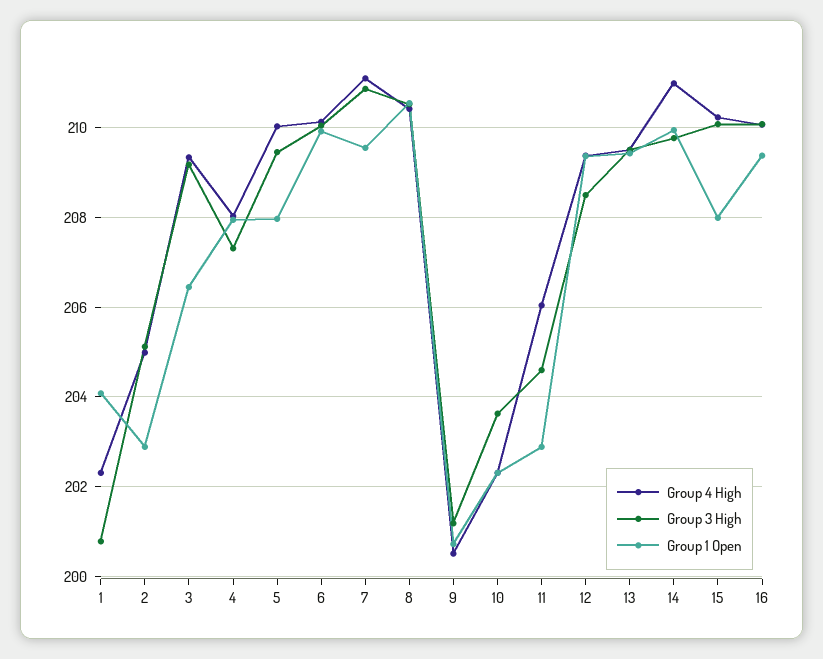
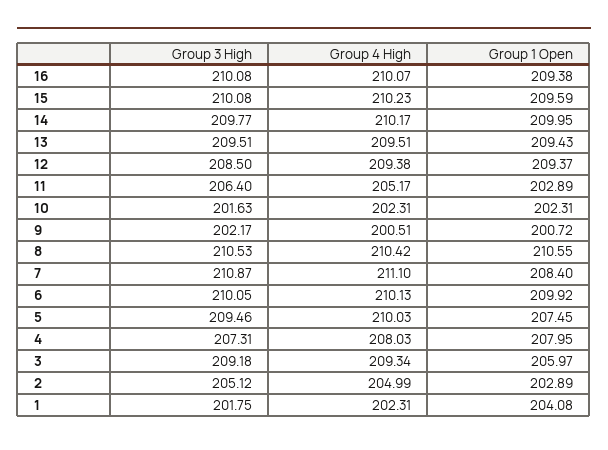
  {
    "Group 4 High": {
      "1": 202.31,
      "2": 204.99,
      "3": 209.34,
      "4": 208.03,
      "5": 210.03,
      "6": 210.13,
      "7": 211.1,
      "8": 210.42,
      "9": 200.51,
      "10": 202.31,
-     "11": 206,
+     "11": 205.17,
      "12": 209.38,
      "13": 209.51,
-     "14": 211,
+     "14": 210.17,
      "15": 210.23,
      "16": 210.07
    },
    "Group 3 High": {
-     "1": 200.8,
+     "1": 201.75,
      "2": 205.12,
      "3": 209.18,
      "4": 207.31,
      "5": 209.46,
      "6": 210.05,
      "7": 210.87,
      "8": 210.53,
-     "9": 201.2,
+     "9": 202.17,
-     "10": 203.6,
+     "10": 201.63,
-     "11": 204.6,
+     "11": 206.4,
      "12": 208.5,
      "13": 209.51,
      "14": 209.77,
      "15": 210.08,
      "16": 210.08
    },
    "Group 1 Open": {
      "1": 204.08,
      "2": 202.89,
-     "3": 206.4,
+     "3": 205.97,
      "4": 207.95,
-     "5": 208,
+     "5": 207.45,
      "6": 209.92,
-     "7": 209.6,
+     "7": 208.4,
      "8": 210.55,
      "9": 200.72,
      "10": 202.31,
      "11": 202.89,
      "12": 209.37,
      "13": 209.43,
      "14": 209.95,
-     "15": 208,
+     "15": 209.59,
      "16": 209.38
    }
  }

